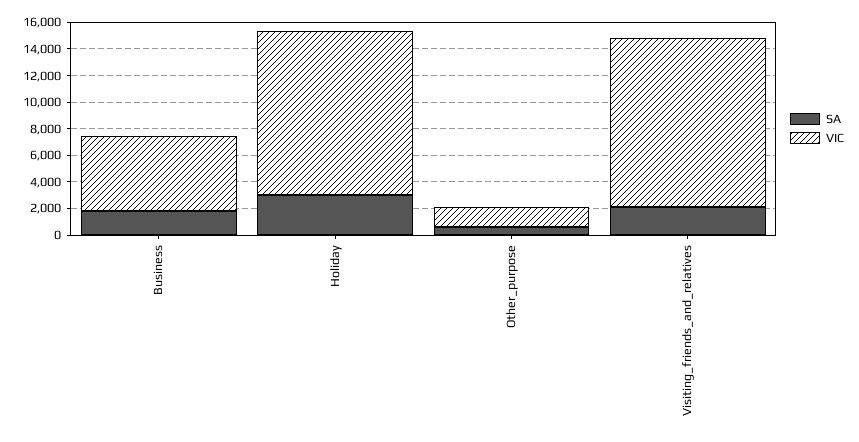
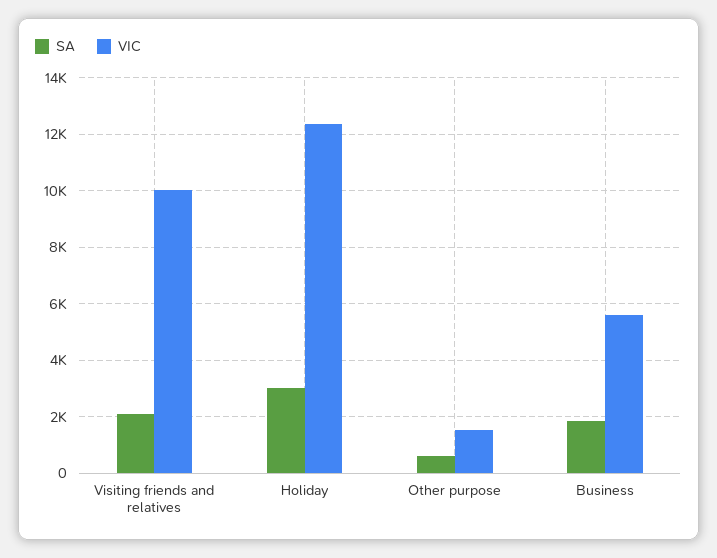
  {
    "SA": {
      "Business": 1750,
      "Holiday": 3000,
      "Other_purpose": 500,
      "Visiting_friends_and_relatives": 2000
    },
    "VIC": {
      "Business": 5500,
      "Holiday": 12250,
      "Other_purpose": 1500,
-     "Visiting_friends_and_relatives": 13000
+     "Visiting_friends_and_relatives": 10000
    }
  }

